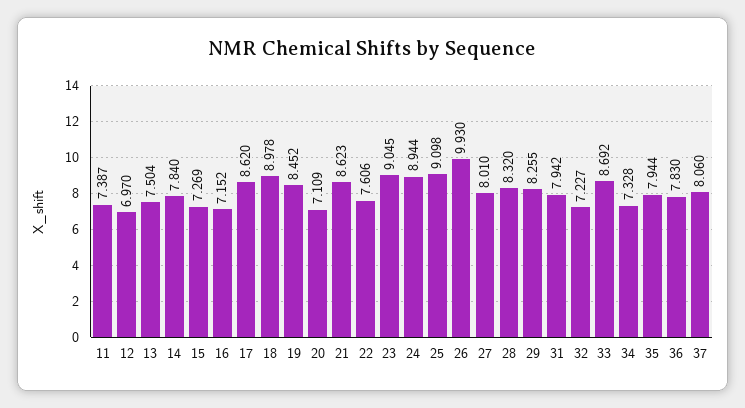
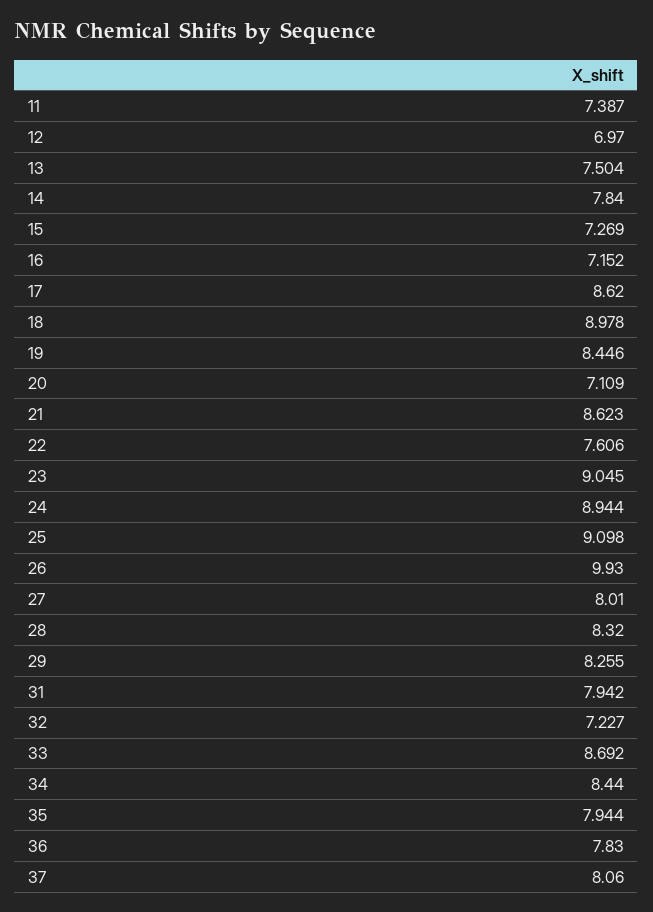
  {
    "11": 7.387,
    "12": 6.97,
    "13": 7.504,
    "14": 7.84,
    "15": 7.269,
    "16": 7.152,
    "17": 8.62,
    "18": 8.978,
-   "19": 8.452,
+   "19": 8.446,
    "20": 7.109,
    "21": 8.623,
    "22": 7.606,
    "23": 9.045,
    "24": 8.944,
    "25": 9.098,
    "26": 9.93,
    "27": 8.01,
    "28": 8.32,
    "29": 8.255,
    "31": 7.942,
    "32": 7.227,
    "33": 8.692,
-   "34": 7.328,
+   "34": 8.44,
    "35": 7.944,
    "36": 7.83,
    "37": 8.06
  }

